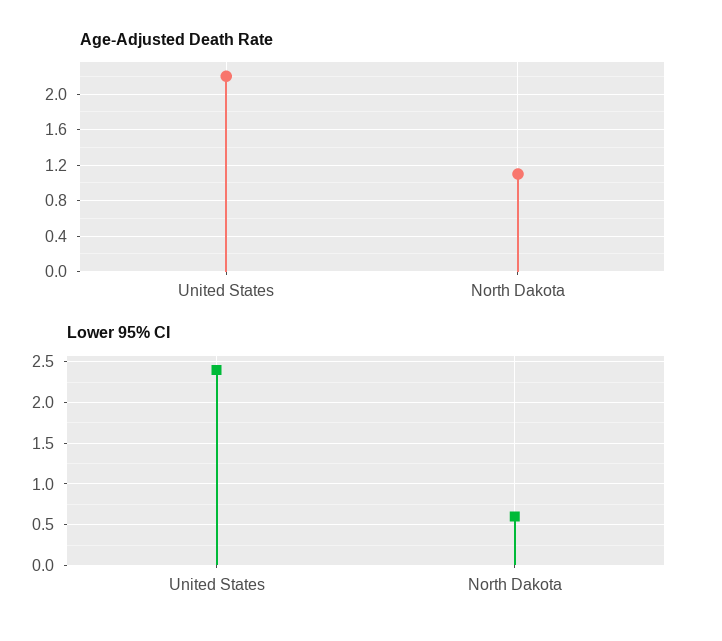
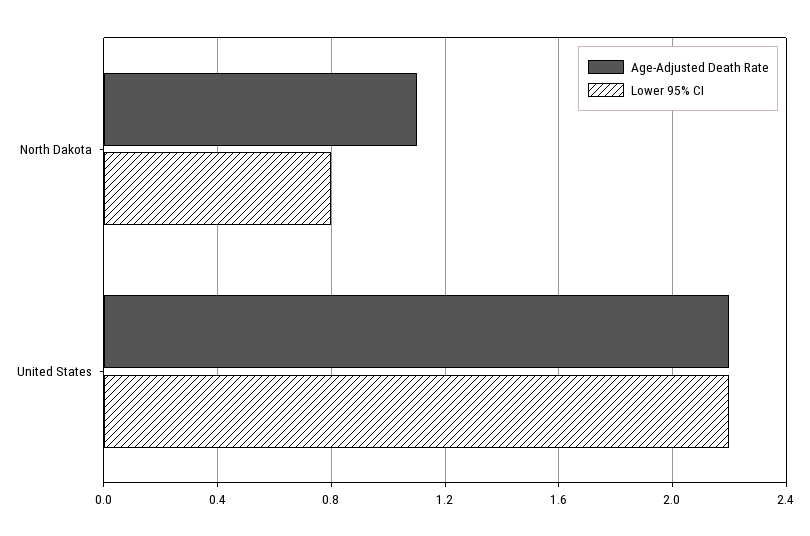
  {
    "Age-Adjusted Death Rate": {
      "United States": 2.2,
      "North Dakota": 1.1
    },
    "Lower 95% CI": {
-     "United States": 2.4,
+     "United States": 2.2,
-     "North Dakota": 0.6
+     "North Dakota": 0.8
    }
  }

